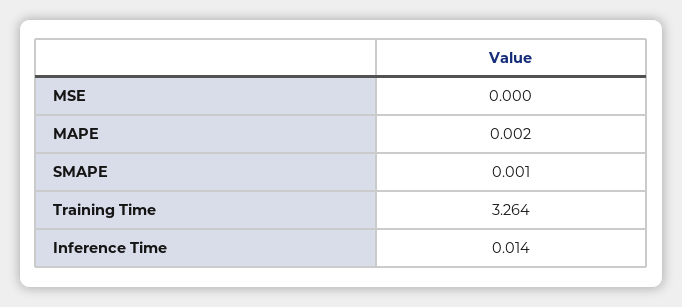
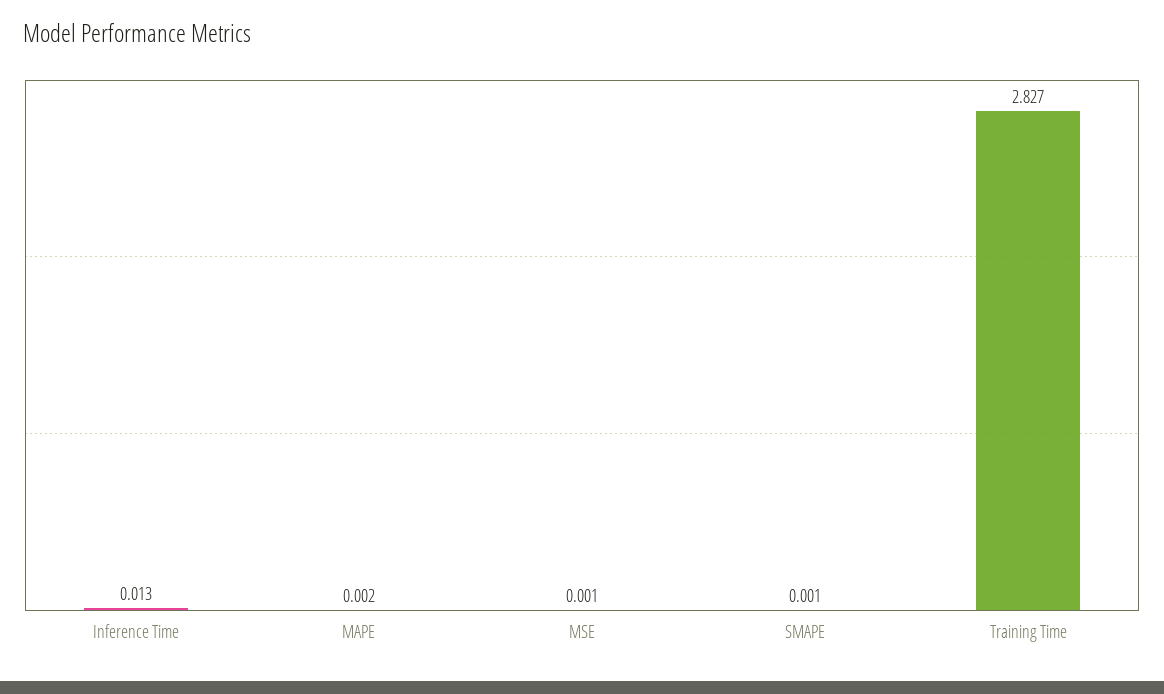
  {
-   "MSE": 0,
+   "MSE": 0.001,
    "MAPE": 0.002,
    "SMAPE": 0.001,
-   "Training Time": 3.264,
+   "Training Time": 2.827,
-   "Inference Time": 0.014
+   "Inference Time": 0.013
  }

